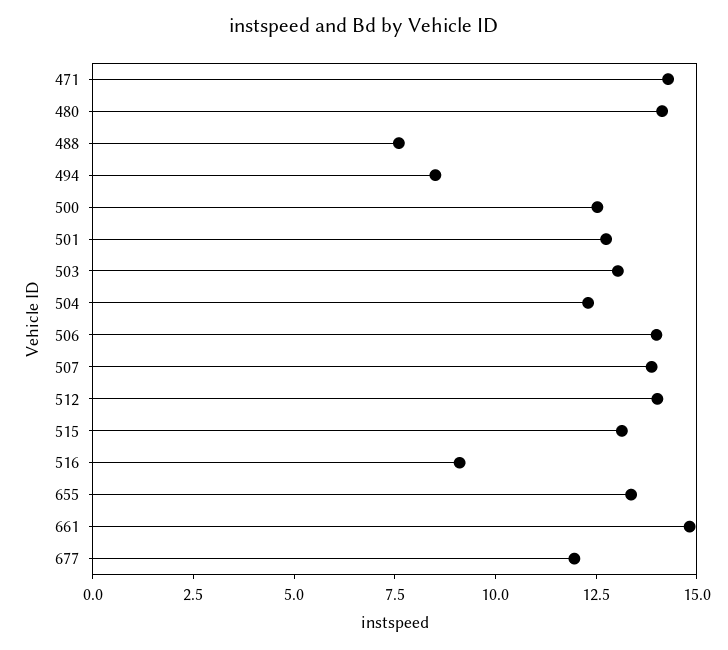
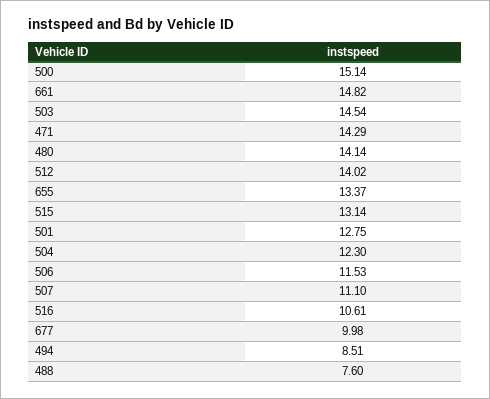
  {
    "471": 14.29,
    "480": 14.14,
    "488": 7.6,
    "494": 8.51,
-   "500": 12.5,
+   "500": 15.14,
    "501": 12.75,
-   "503": 13,
+   "503": 14.54,
    "504": 12.3,
-   "506": 14,
+   "506": 11.53,
-   "507": 14,
+   "507": 11.1,
    "512": 14.02,
    "515": 13.14,
-   "516": 9,
+   "516": 10.61,
    "655": 13.37,
    "661": 14.82,
-   "677": 12
+   "677": 9.98
  }

